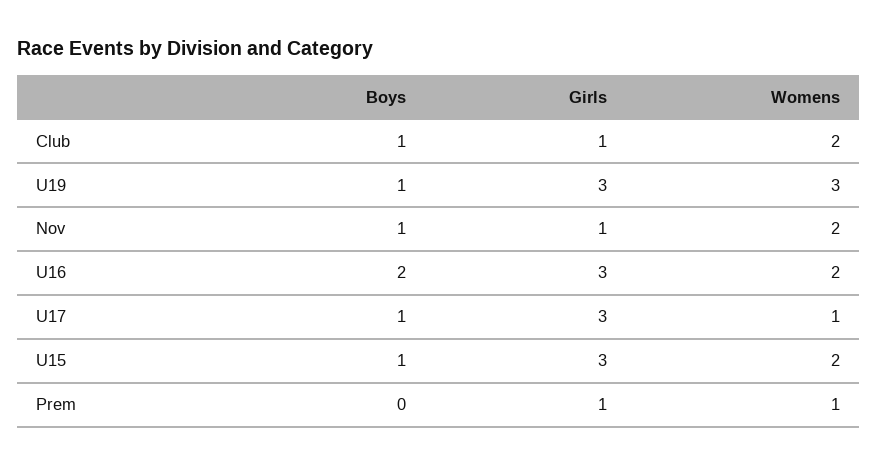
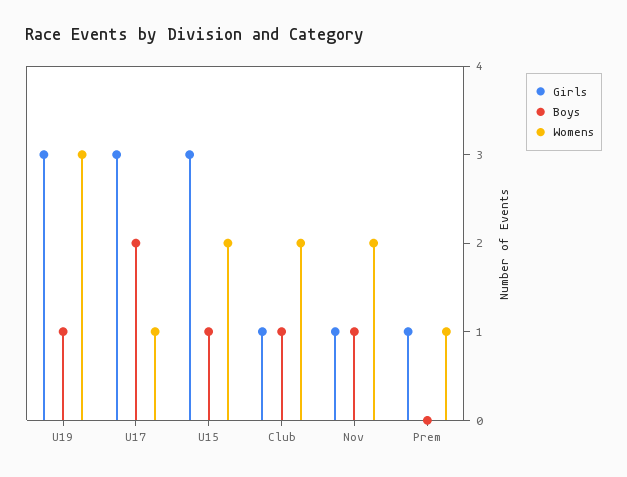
  {
    "Boys": {
      "Club": 1,
      "U19": 1,
      "Nov": 1,
-     "U16": 2,
-     "U17": 1,
+     "U17": 2,
      "U15": 1,
      "Prem": 0
    },
    "Girls": {
      "Club": 1,
      "U19": 3,
      "Nov": 1,
-     "U16": 3,
      "U17": 3,
      "U15": 3,
      "Prem": 1
    },
    "Womens": {
      "Club": 2,
      "U19": 3,
      "Nov": 2,
-     "U16": 2,
      "U17": 1,
      "U15": 2,
      "Prem": 1
    }
  }

